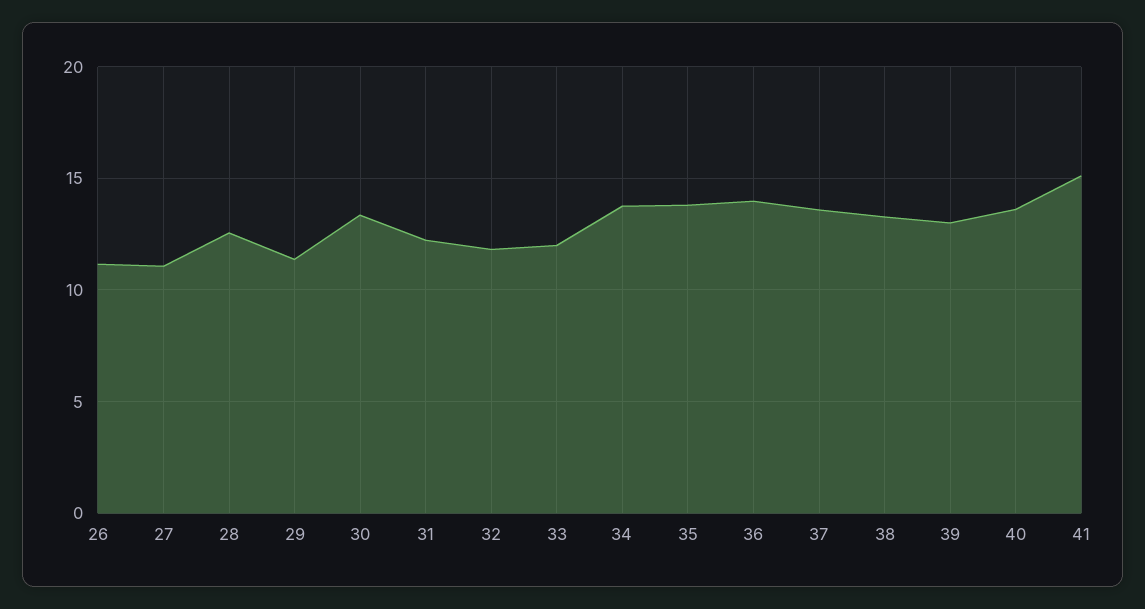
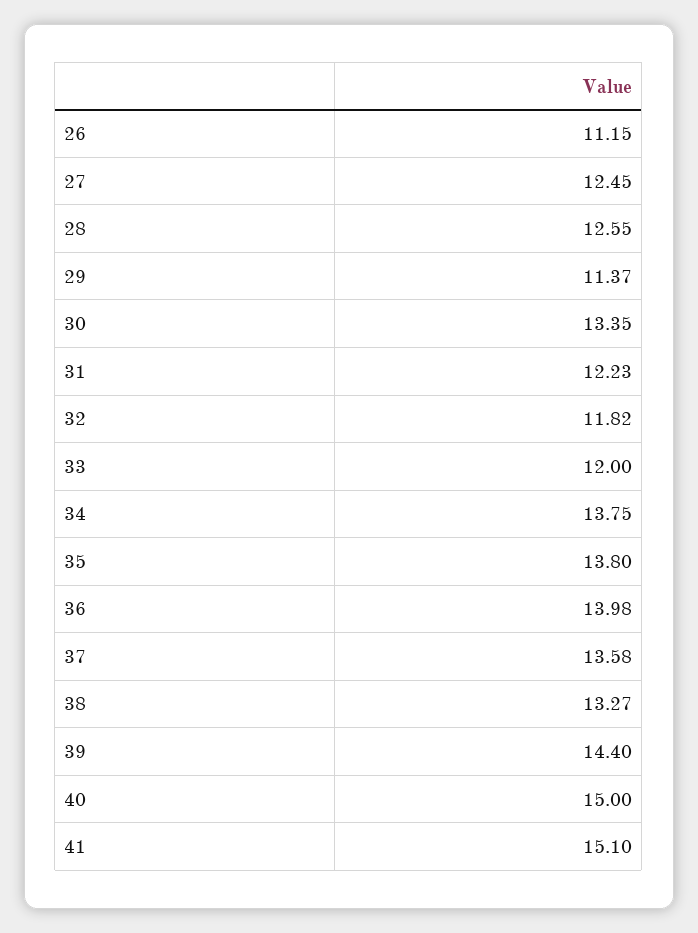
  {
    "26": 11.15,
-   "27": 11,
+   "27": 12.45,
    "28": 12.55,
    "29": 11.37,
    "30": 13.35,
    "31": 12.23,
    "32": 11.82,
    "33": 12,
    "34": 13.75,
    "35": 13.8,
    "36": 13.98,
    "37": 13.58,
    "38": 13.27,
-   "39": 13,
+   "39": 14.4,
-   "40": 13.5,
+   "40": 15,
    "41": 15.1
  }

